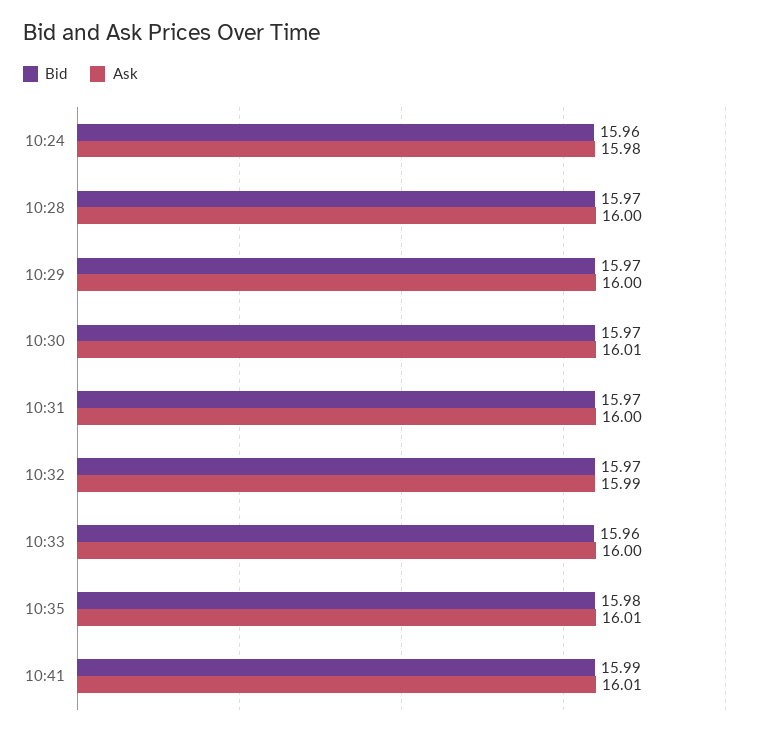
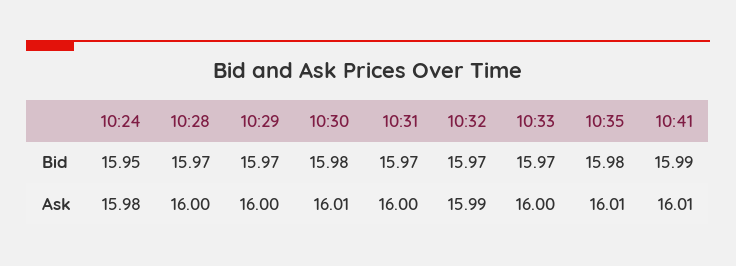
  {
    "Bid": {
-     "10:24": 15.96,
+     "10:24": 15.95,
      "10:28": 15.97,
      "10:29": 15.97,
-     "10:30": 15.97,
+     "10:30": 15.98,
      "10:31": 15.97,
      "10:32": 15.97,
-     "10:33": 15.96,
+     "10:33": 15.97,
      "10:35": 15.98,
      "10:41": 15.99
    },
    "Ask": {
      "10:24": 15.98,
      "10:28": 16,
      "10:29": 16,
      "10:30": 16.01,
      "10:31": 16,
      "10:32": 15.99,
      "10:33": 16,
      "10:35": 16.01,
      "10:41": 16.01
    }
  }

